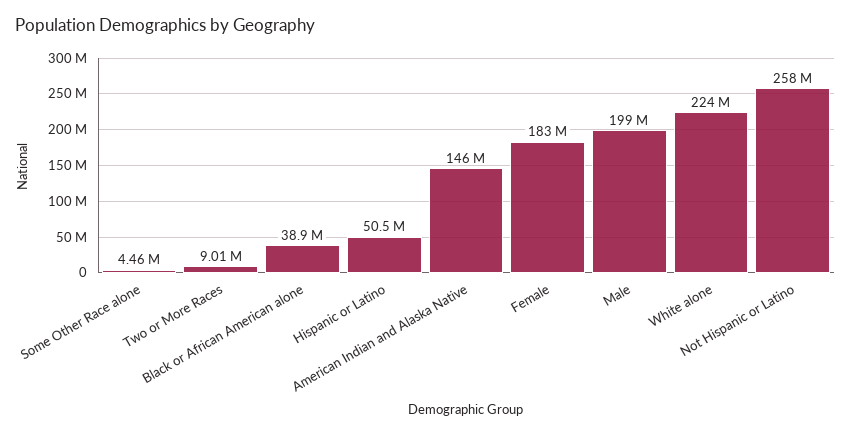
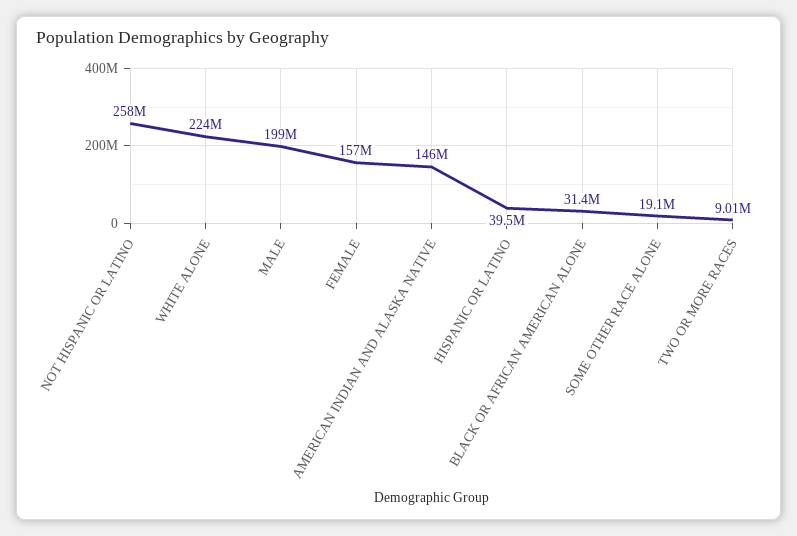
  {
-   "Some Other Race alone": 4460000,
+   "Some Other Race alone": 19100000,
    "Two or More Races": 9010000,
-   "Black or African American alone": 38900000,
+   "Black or African American alone": 31400000,
-   "Hispanic or Latino": 50500000,
+   "Hispanic or Latino": 39500000,
    "American Indian and Alaska Native": 146000000,
-   "Female": 183000000,
+   "Female": 157000000,
    "Male": 199000000,
    "White alone": 224000000,
    "Not Hispanic or Latino": 258000000
  }

